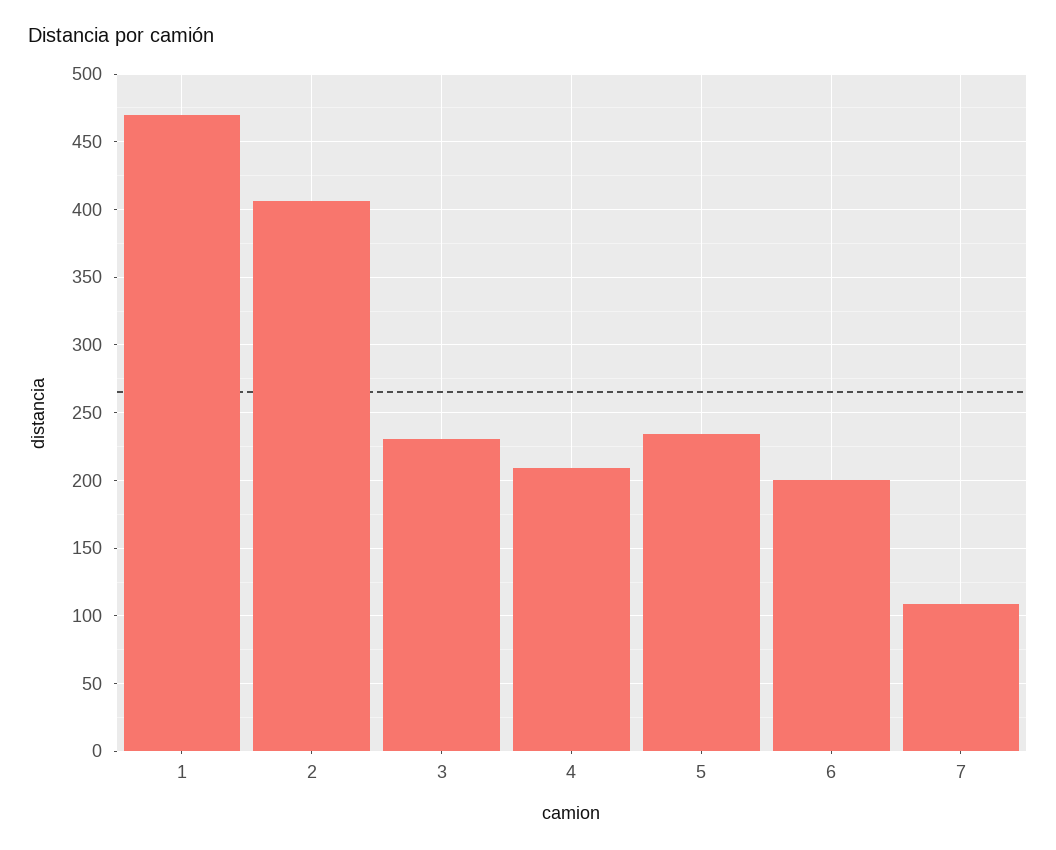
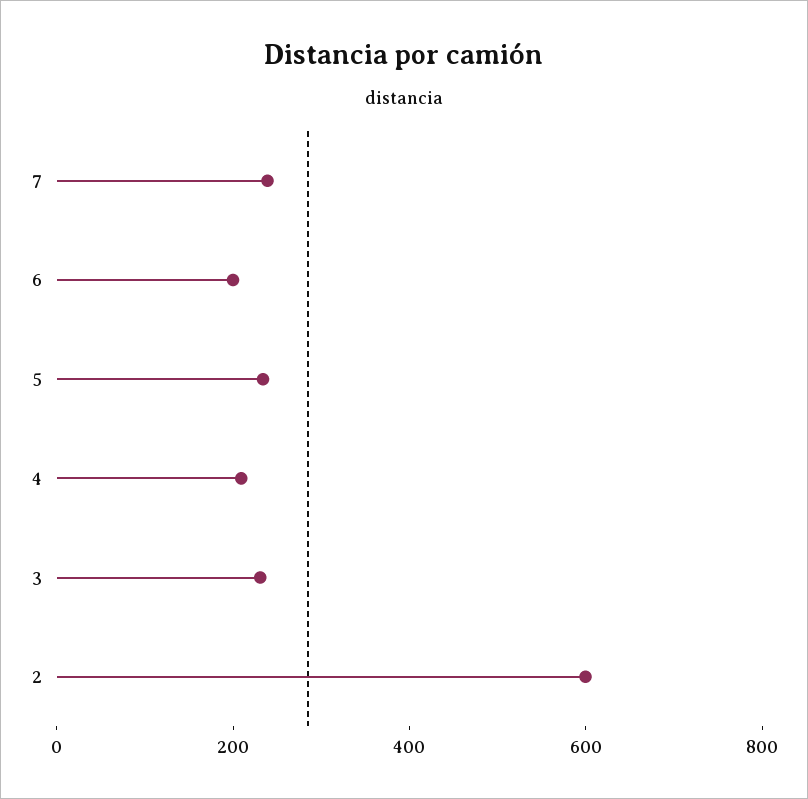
  {
-   "1": 470,
-   "2": 405,
+   "2": 600,
    "3": 230,
    "4": 210,
    "5": 235,
    "6": 200,
-   "7": 110
+   "7": 250
  }

